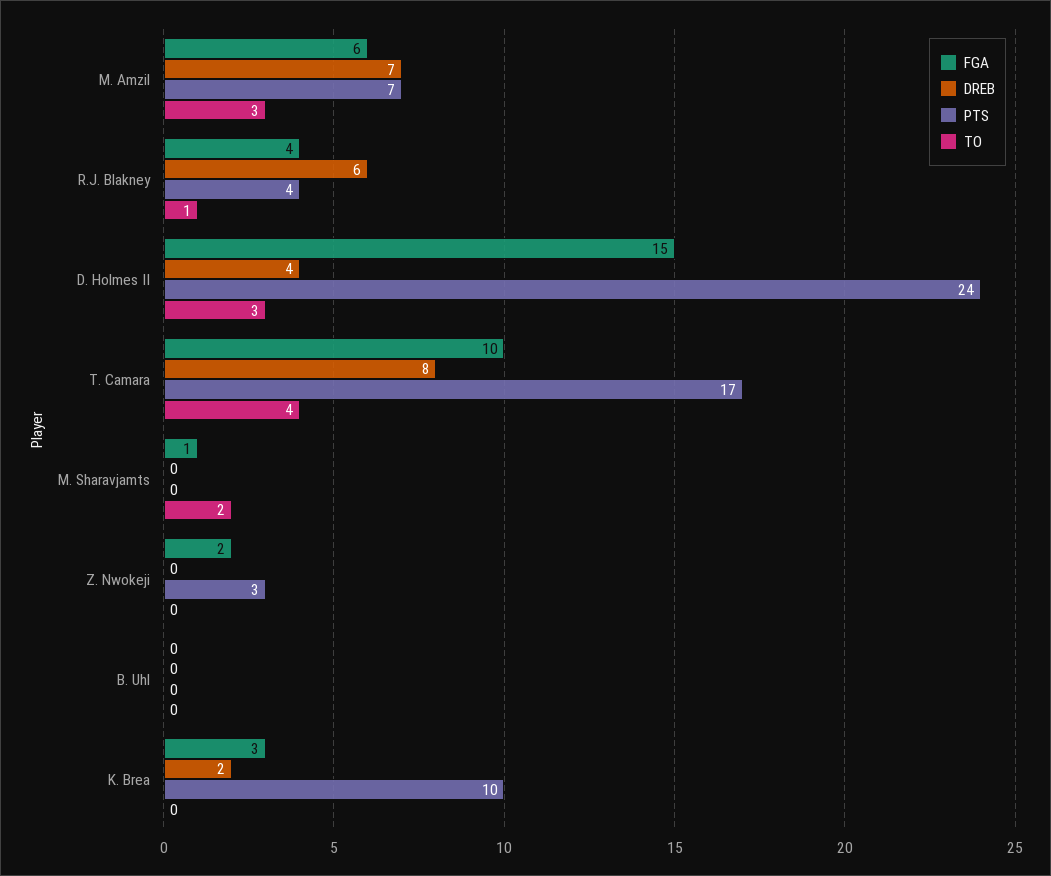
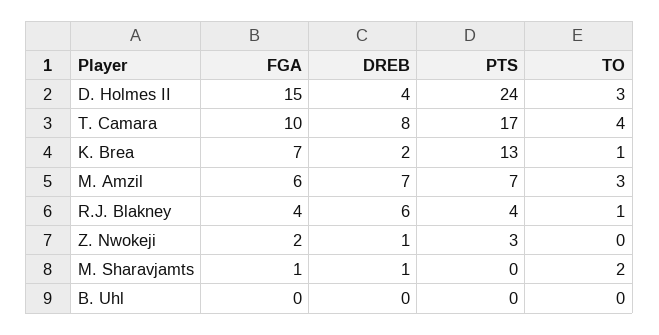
  {
    "FGA": {
      "M. Amzil": 6,
      "R.J. Blakney": 4,
      "D. Holmes II": 15,
      "T. Camara": 10,
      "M. Sharavjamts": 1,
      "Z. Nwokeji": 2,
      "B. Uhl": 0,
-     "K. Brea": 3
+     "K. Brea": 7
    },
    "DREB": {
      "M. Amzil": 7,
      "R.J. Blakney": 6,
      "D. Holmes II": 4,
      "T. Camara": 8,
-     "M. Sharavjamts": 0,
+     "M. Sharavjamts": 1,
-     "Z. Nwokeji": 0,
+     "Z. Nwokeji": 1,
      "B. Uhl": 0,
      "K. Brea": 2
    },
    "PTS": {
      "M. Amzil": 7,
      "R.J. Blakney": 4,
      "D. Holmes II": 24,
      "T. Camara": 17,
      "M. Sharavjamts": 0,
      "Z. Nwokeji": 3,
      "B. Uhl": 0,
-     "K. Brea": 10
+     "K. Brea": 13
    },
    "TO": {
      "M. Amzil": 3,
      "R.J. Blakney": 1,
      "D. Holmes II": 3,
      "T. Camara": 4,
      "M. Sharavjamts": 2,
      "Z. Nwokeji": 0,
      "B. Uhl": 0,
-     "K. Brea": 0
+     "K. Brea": 1
    }
  }

